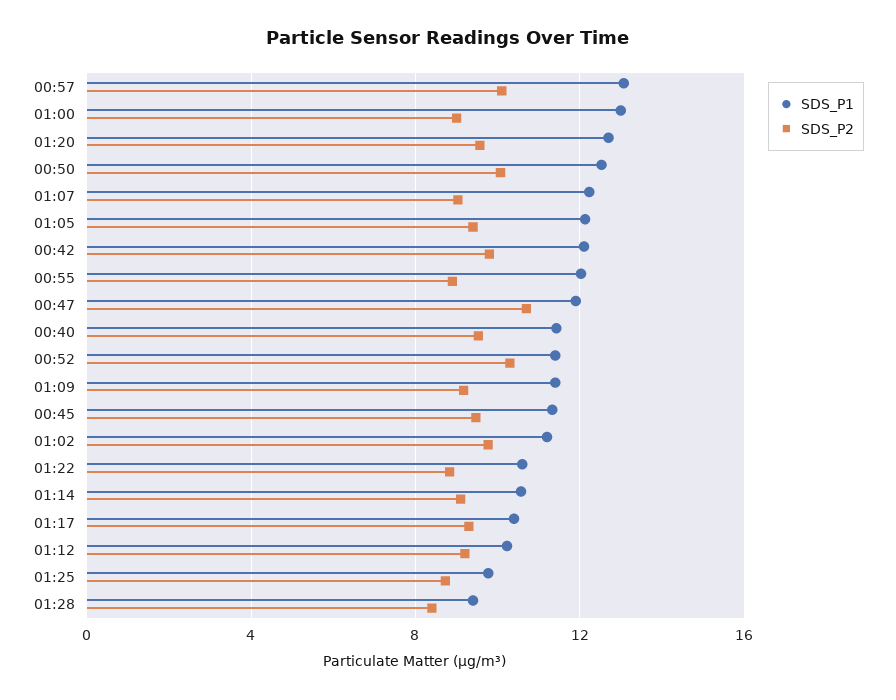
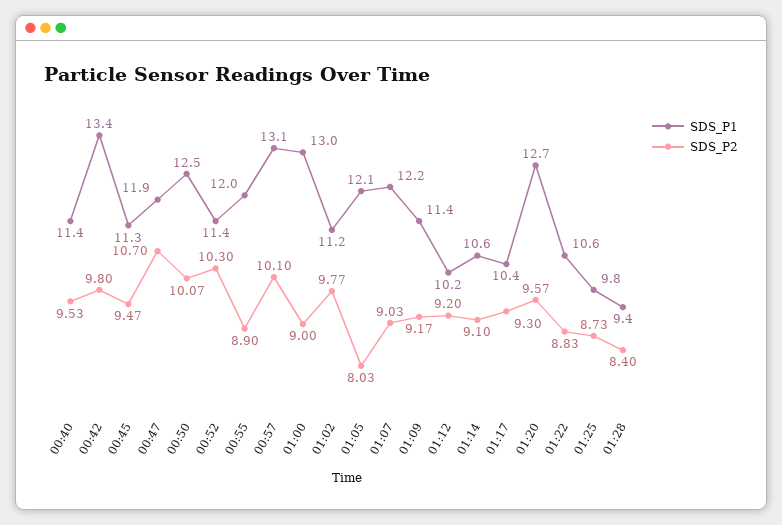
  {
    "SDS_P1": {
      "00:57": 13.1,
      "01:00": 13,
      "01:20": 12.7,
      "00:50": 12.5,
      "01:07": 12.2,
      "01:05": 12.1,
-     "00:42": 12,
+     "00:42": 13.4,
      "00:55": 12,
      "00:47": 11.9,
      "00:40": 11.4,
      "00:52": 11.4,
      "01:09": 11.4,
      "00:45": 11.3,
      "01:02": 11.2,
      "01:22": 10.6,
      "01:14": 10.6,
      "01:17": 10.4,
      "01:12": 10.2,
      "01:25": 9.8,
      "01:28": 9.4
    },
    "SDS_P2": {
      "00:57": 10.1,
      "01:00": 9,
      "01:20": 9.57,
      "00:50": 10.07,
      "01:07": 9.03,
-     "01:05": 9.5,
+     "01:05": 8.03,
      "00:42": 9.8,
      "00:55": 8.9,
      "00:47": 10.7,
      "00:40": 9.53,
      "00:52": 10.3,
      "01:09": 9.17,
      "00:45": 9.47,
      "01:02": 9.77,
      "01:22": 8.83,
      "01:14": 9.1,
      "01:17": 9.3,
      "01:12": 9.2,
      "01:25": 8.73,
      "01:28": 8.4
    }
  }

